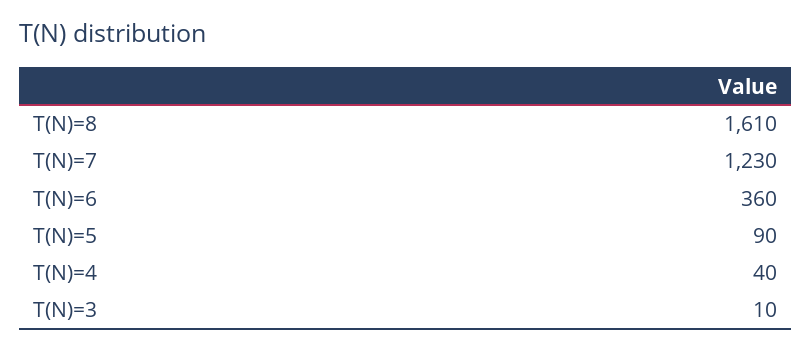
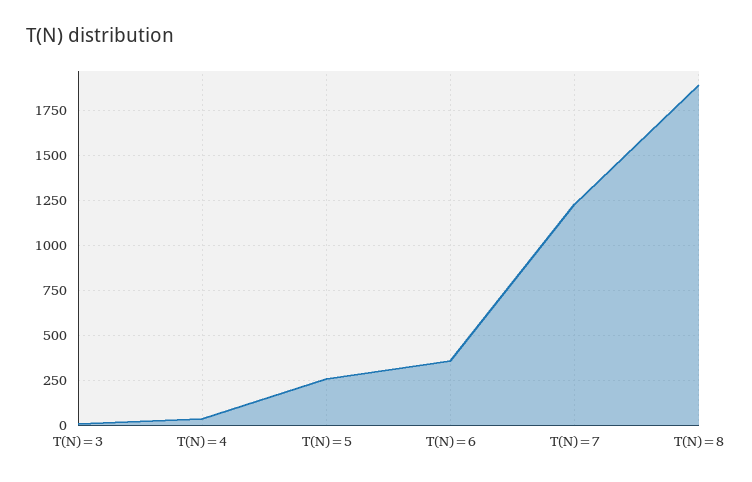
  {
-   "T(N)=8": 1610,
+   "T(N)=8": 1900,
    "T(N)=7": 1230,
    "T(N)=6": 360,
-   "T(N)=5": 90,
+   "T(N)=5": 250,
    "T(N)=4": 40,
    "T(N)=3": 10
  }

